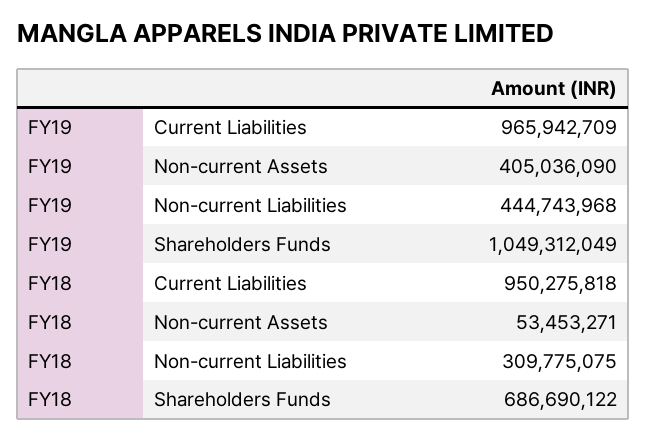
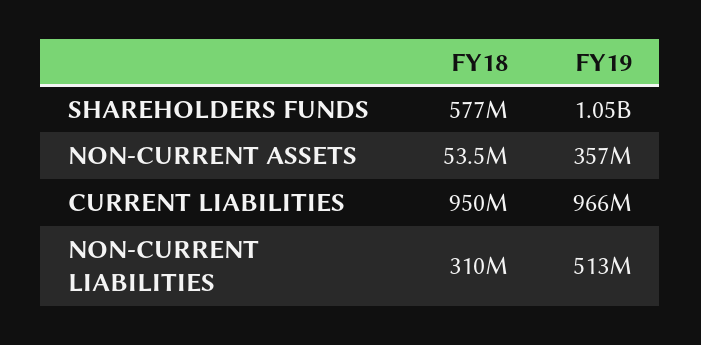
  {
    "FY19": {
      "Current Liabilities": 965942709,
-     "Non-current Assets": 405036090,
+     "Non-current Assets": 357000000,
-     "Non-current Liabilities": 444743968,
+     "Non-current Liabilities": 513000000,
      "Shareholders Funds": 1049312049
    },
    "FY18": {
      "Current Liabilities": 950275818,
      "Non-current Assets": 53453271,
      "Non-current Liabilities": 309775075,
-     "Shareholders Funds": 686690122
+     "Shareholders Funds": 577000000
    }
  }

